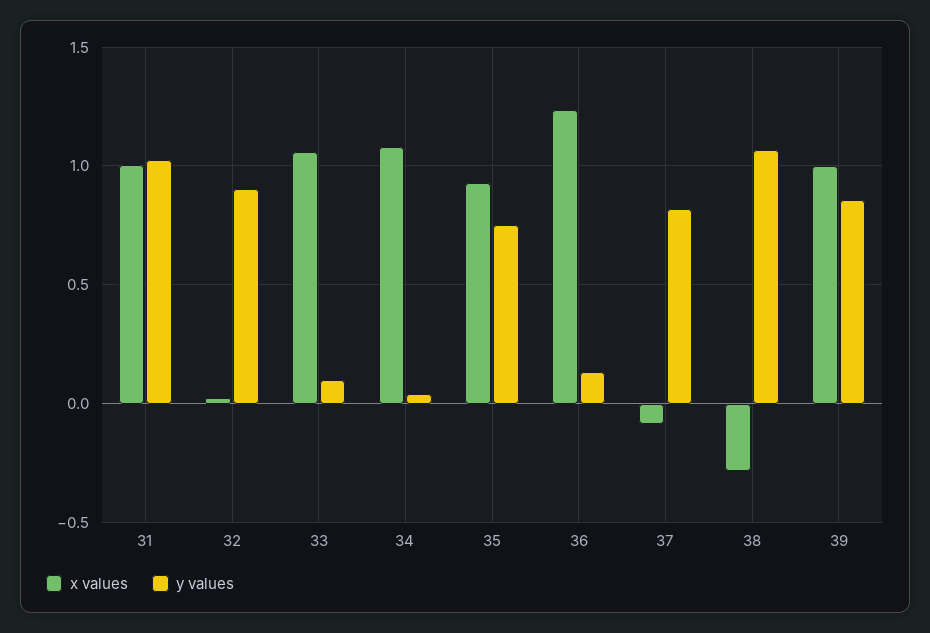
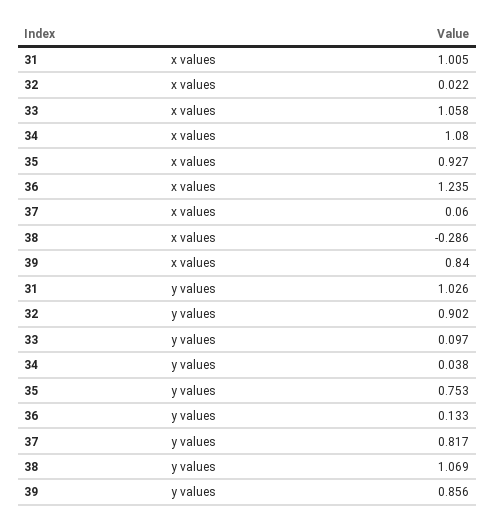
  {
    "x values": {
      "31": 1.005,
      "32": 0.022,
      "33": 1.058,
      "34": 1.08,
      "35": 0.927,
      "36": 1.235,
-     "37": -0.1,
+     "37": 0.06,
      "38": -0.286,
-     "39": 1
+     "39": 0.84
    },
    "y values": {
      "31": 1.026,
      "32": 0.902,
      "33": 0.097,
      "34": 0.038,
      "35": 0.753,
      "36": 0.133,
      "37": 0.817,
      "38": 1.069,
      "39": 0.856
    }
  }

